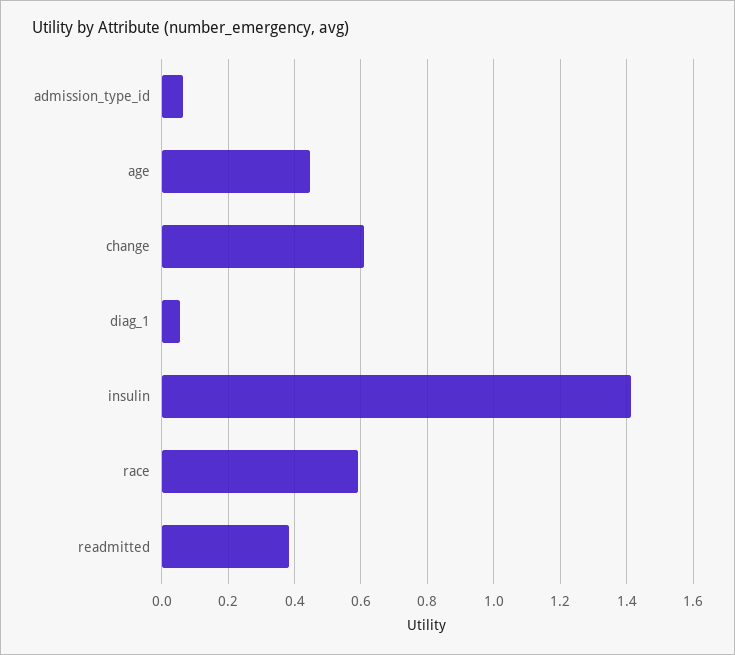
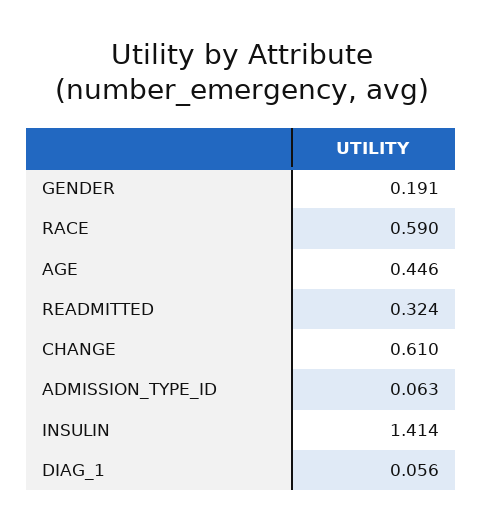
  {
    "admission_type_id": 0.063,
    "age": 0.446,
    "change": 0.61,
    "diag_1": 0.056,
    "insulin": 1.414,
    "race": 0.59,
-   "readmitted": 0.38
+   "readmitted": 0.324,
+   "GENDER": 0.191
  }

